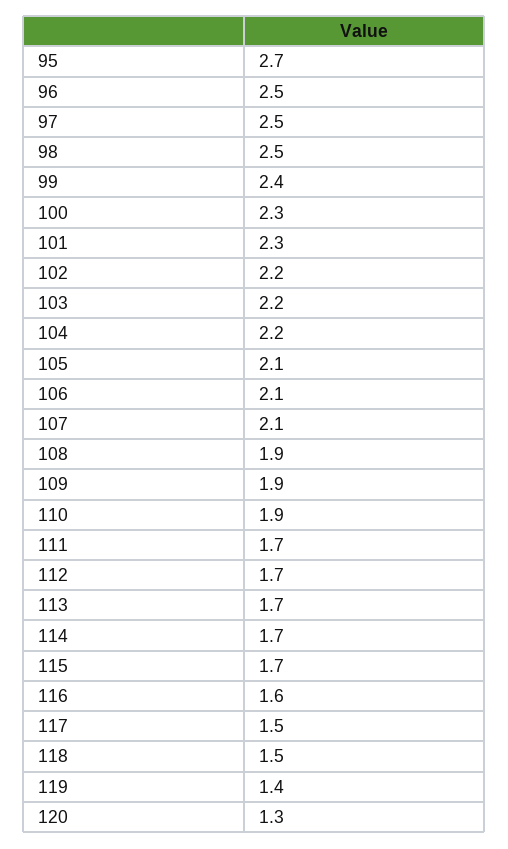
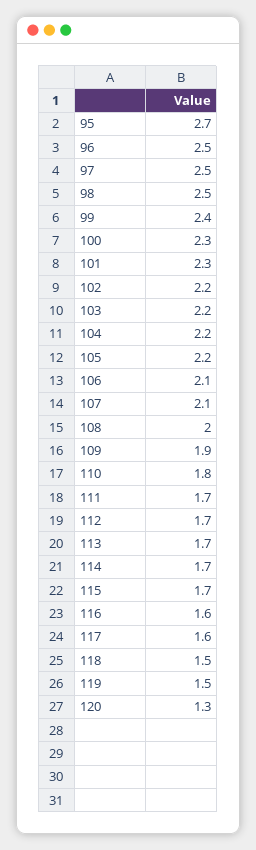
  {
    "95": 2.7,
    "96": 2.5,
    "97": 2.5,
    "98": 2.5,
    "99": 2.4,
    "100": 2.3,
    "101": 2.3,
    "102": 2.2,
    "103": 2.2,
    "104": 2.2,
-   "105": 2.1,
+   "105": 2.2,
    "106": 2.1,
    "107": 2.1,
-   "108": 1.9,
+   "108": 2,
    "109": 1.9,
-   "110": 1.9,
+   "110": 1.8,
    "111": 1.7,
    "112": 1.7,
    "113": 1.7,
    "114": 1.7,
    "115": 1.7,
    "116": 1.6,
-   "117": 1.5,
+   "117": 1.6,
    "118": 1.5,
-   "119": 1.4,
+   "119": 1.5,
    "120": 1.3
  }

